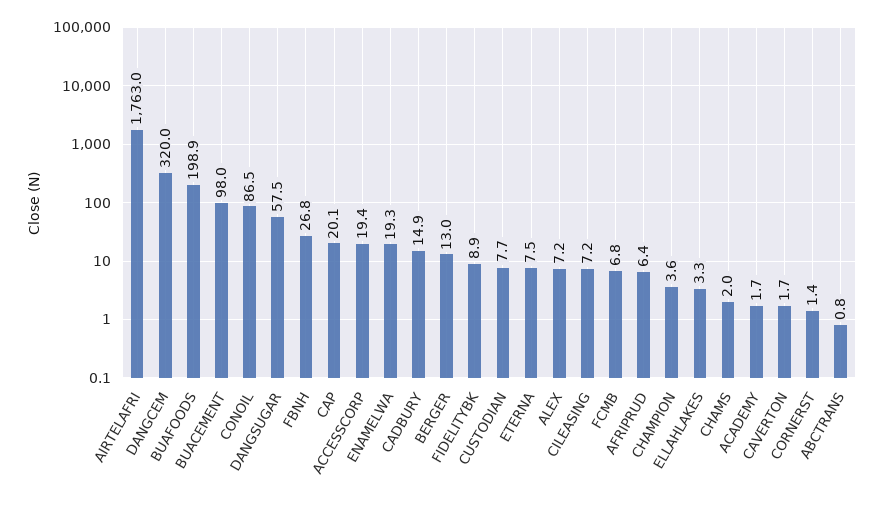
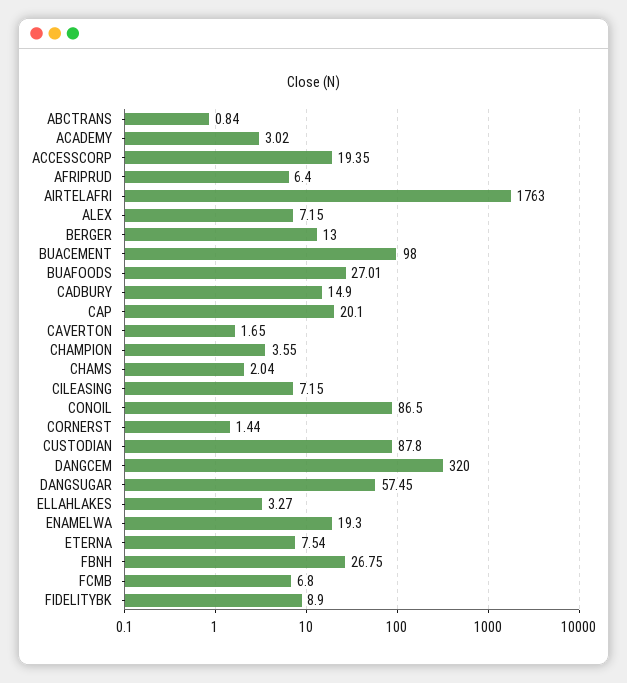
  {
    "AIRTELAFRI": 1763,
    "DANGCEM": 320,
-   "BUAFOODS": 198.9,
+   "BUAFOODS": 27.01,
    "BUACEMENT": 98,
    "CONOIL": 86.5,
    "DANGSUGAR": 57.45,
    "FBNH": 26.75,
    "CAP": 20.1,
    "ACCESSCORP": 19.35,
    "ENAMELWA": 19.3,
    "CADBURY": 14.9,
    "BERGER": 13,
    "FIDELITYBK": 8.9,
-   "CUSTODIAN": 7.7,
+   "CUSTODIAN": 87.8,
    "ETERNA": 7.54,
    "ALEX": 7.15,
    "CILEASING": 7.15,
    "FCMB": 6.8,
    "AFRIPRUD": 6.4,
    "CHAMPION": 3.55,
    "ELLAHLAKES": 3.27,
    "CHAMS": 2.04,
-   "ACADEMY": 1.7,
+   "ACADEMY": 3.02,
    "CAVERTON": 1.65,
    "CORNERST": 1.44,
    "ABCTRANS": 0.84
  }

